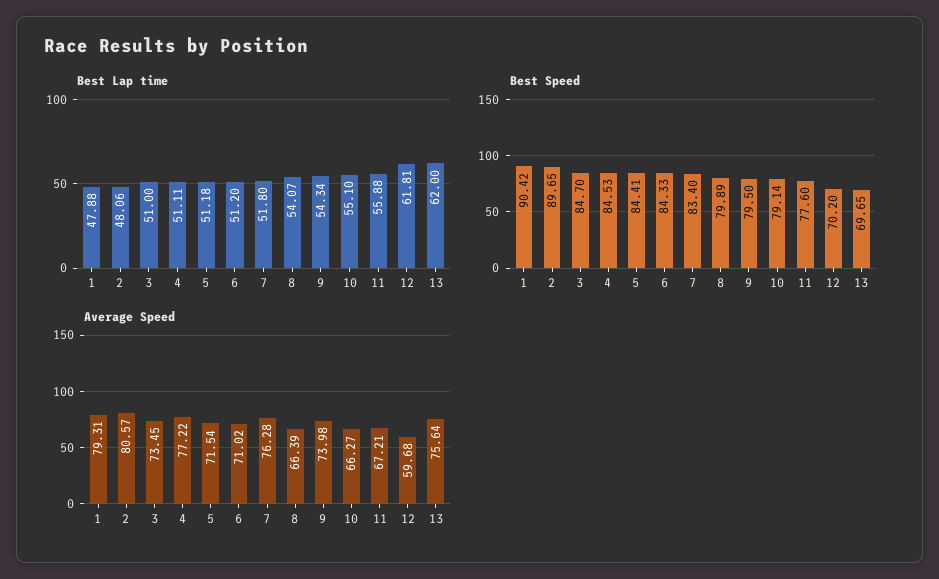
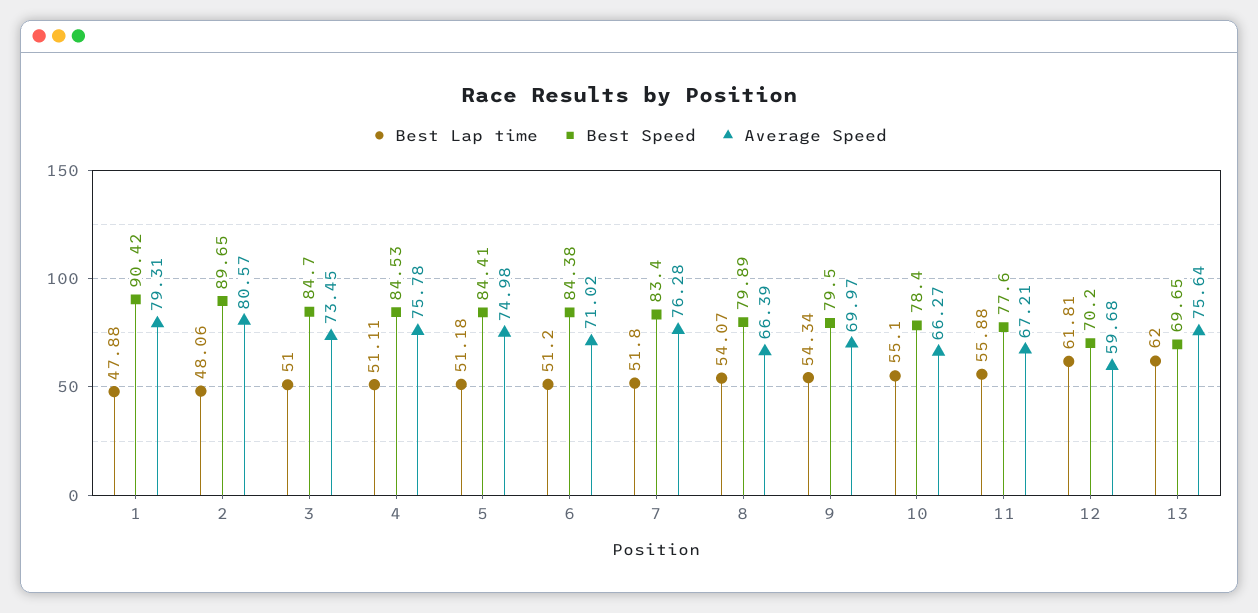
  {
    "Best Lap time": {
      "1": 47.88,
      "2": 48.06,
      "3": 51,
      "4": 51.11,
      "5": 51.18,
      "6": 51.2,
      "7": 51.8,
      "8": 54.07,
      "9": 54.34,
      "10": 55.1,
      "11": 55.88,
      "12": 61.81,
      "13": 62
    },
    "Best Speed": {
      "1": 90.42,
      "2": 89.65,
      "3": 84.7,
      "4": 84.53,
      "5": 84.41,
-     "6": 84.33,
+     "6": 84.38,
      "7": 83.4,
      "8": 79.89,
      "9": 79.5,
-     "10": 79.14,
+     "10": 78.4,
      "11": 77.6,
      "12": 70.2,
      "13": 69.65
    },
    "Average Speed": {
      "1": 79.31,
      "2": 80.57,
      "3": 73.45,
-     "4": 77.22,
+     "4": 75.78,
-     "5": 71.54,
+     "5": 74.98,
      "6": 71.02,
      "7": 76.28,
      "8": 66.39,
-     "9": 73.98,
+     "9": 69.97,
      "10": 66.27,
      "11": 67.21,
      "12": 59.68,
      "13": 75.64
    }
  }

